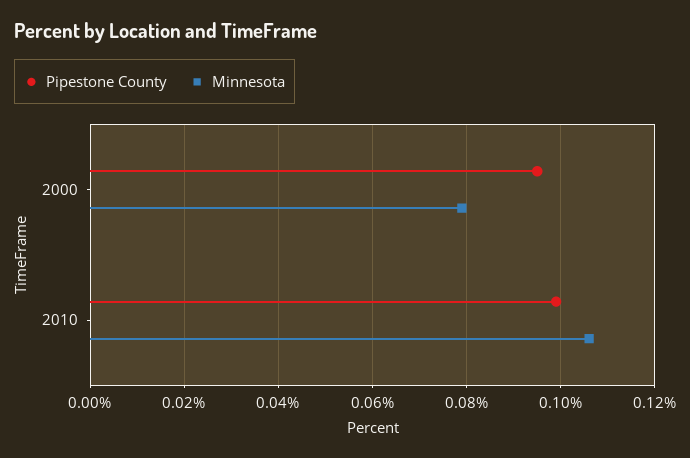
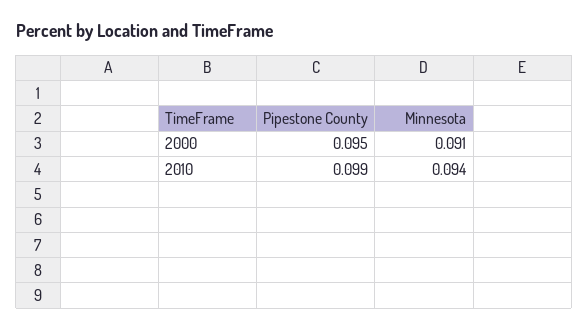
  {
    "Pipestone County": {
      "2000": 0.095,
      "2010": 0.099
    },
    "Minnesota": {
-     "2000": 0.08,
+     "2000": 0.091,
-     "2010": 0.105
+     "2010": 0.094
    }
  }

